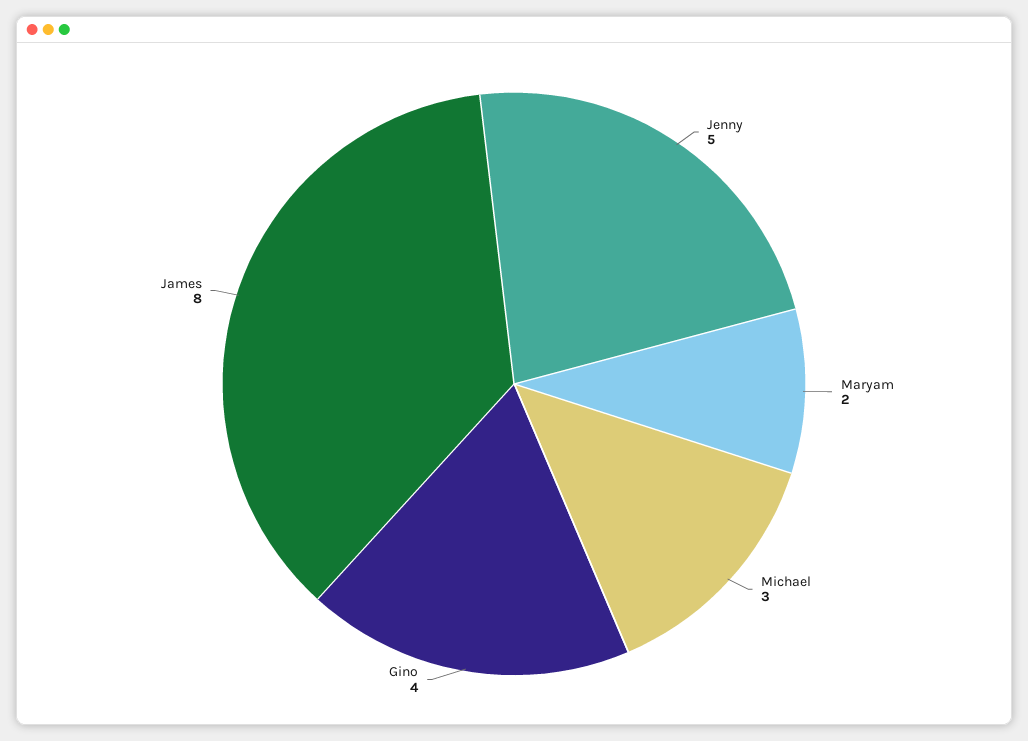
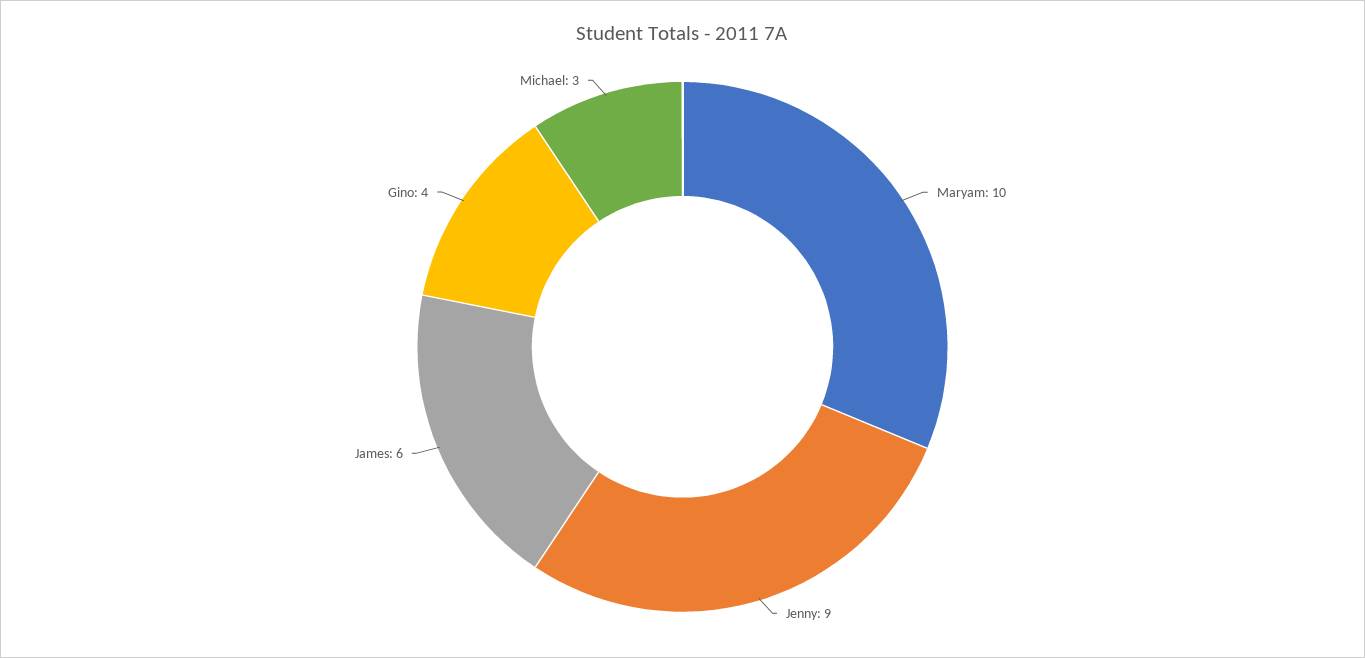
  {
-   "Jenny": 5,
+   "Jenny": 9,
-   "Maryam": 2,
+   "Maryam": 10,
    "Michael": 3,
    "Gino": 4,
-   "James": 8
+   "James": 6
  }

